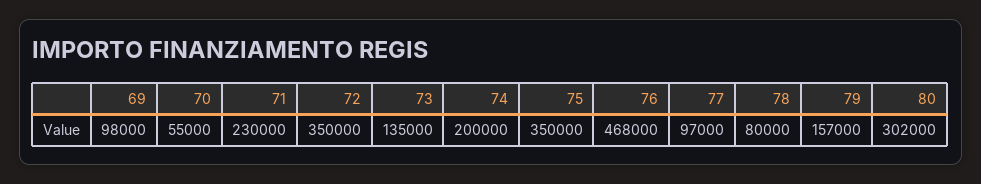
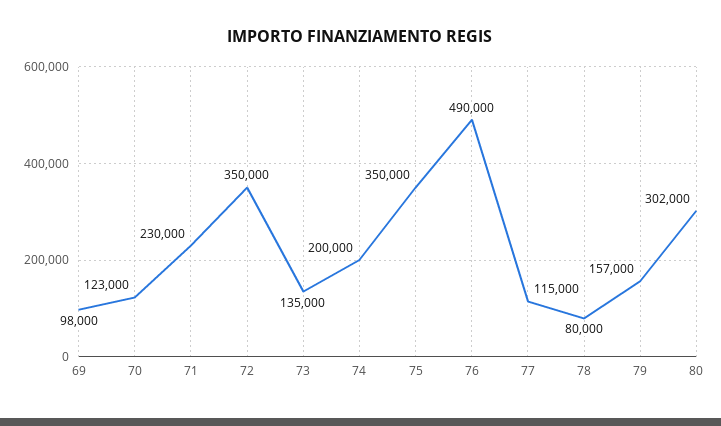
  {
    "69": 98000,
-   "70": 55000,
+   "70": 123000,
    "71": 230000,
    "72": 350000,
    "73": 135000,
    "74": 200000,
    "75": 350000,
-   "76": 468000,
+   "76": 490000,
-   "77": 97000,
+   "77": 115000,
    "78": 80000,
    "79": 157000,
    "80": 302000
  }

